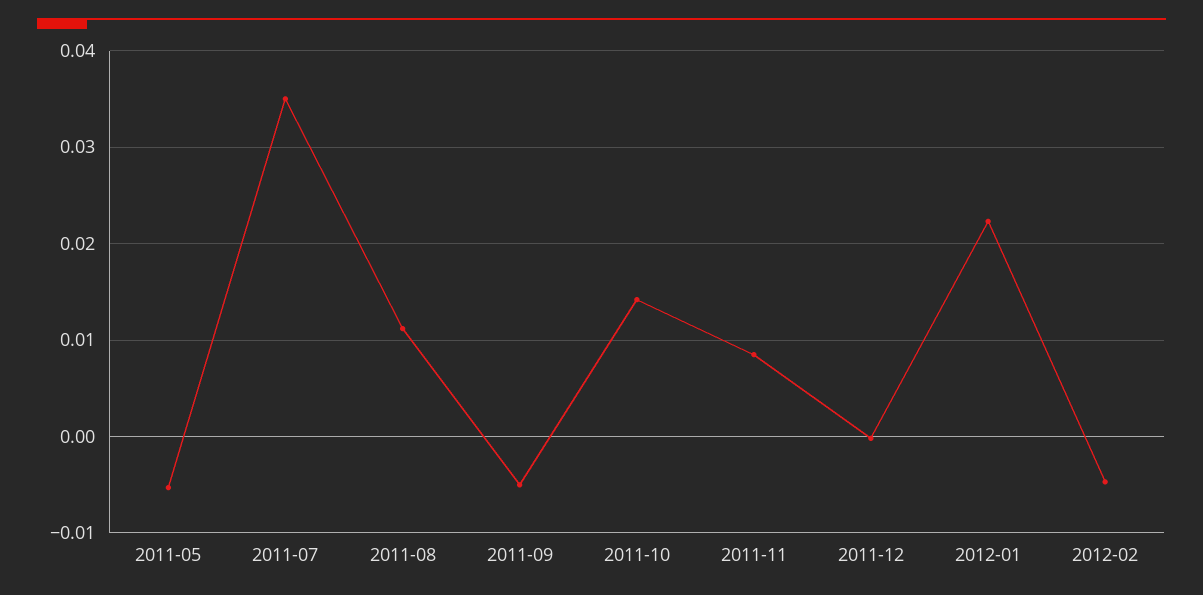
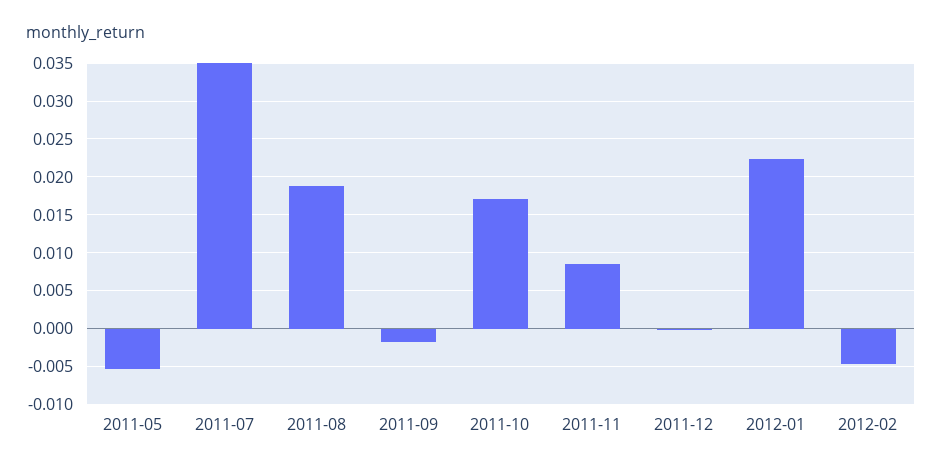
  {
    "2011-05": -0.005,
    "2011-07": 0.035,
-   "2011-08": 0.011,
+   "2011-08": 0.019,
-   "2011-09": -0.005,
+   "2011-09": -0.002,
-   "2011-10": 0.014,
+   "2011-10": 0.017,
    "2011-11": 0.009,
    "2011-12": 0,
    "2012-01": 0.022,
    "2012-02": -0.005
  }

